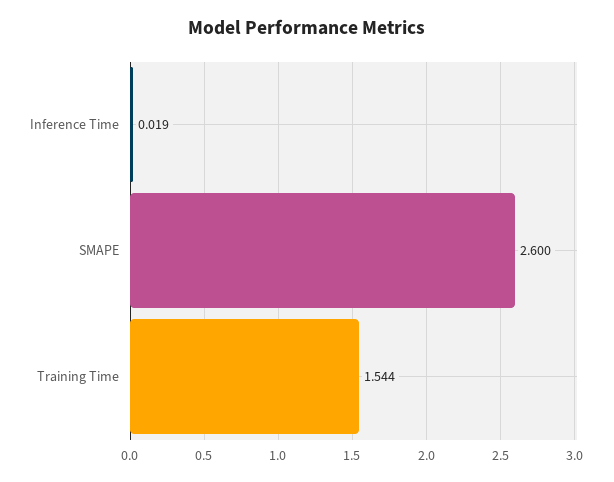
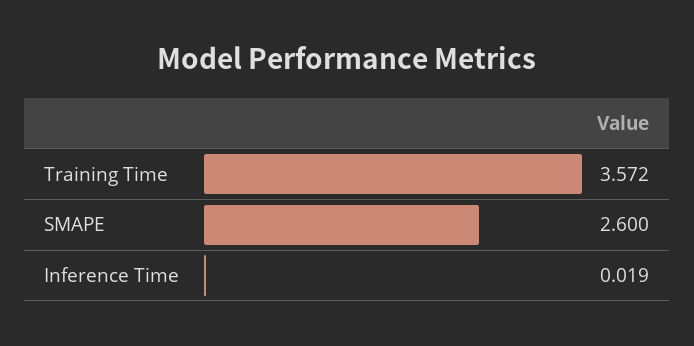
  {
    "Inference Time": 0.019,
    "SMAPE": 2.6,
-   "Training Time": 1.544
+   "Training Time": 3.572
  }

